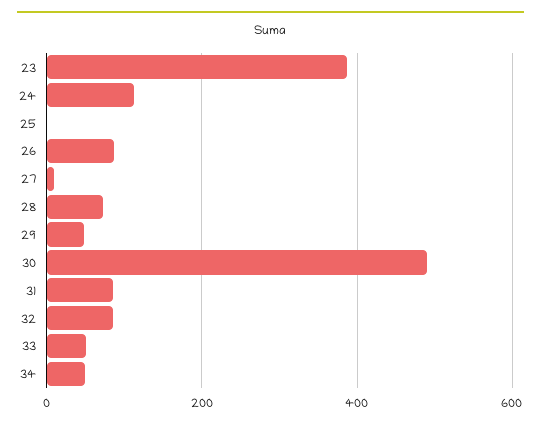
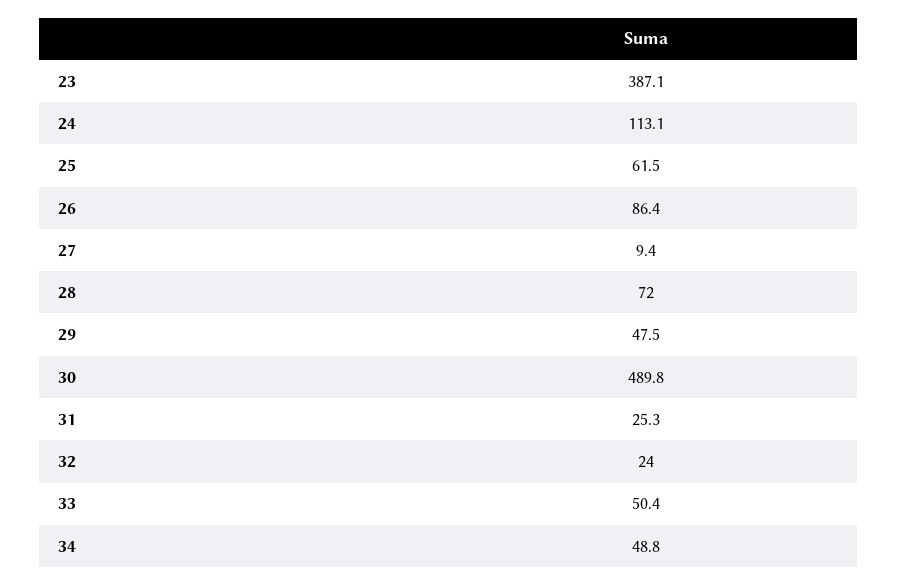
  {
    "23": 387.1,
    "24": 113.1,
-   "25": 0,
+   "25": 61.5,
    "26": 86.4,
    "27": 9.4,
    "28": 72,
    "29": 47.5,
    "30": 489.8,
-   "31": 80,
+   "31": 25.3,
-   "32": 80,
+   "32": 24,
    "33": 50.4,
    "34": 48.8
  }

